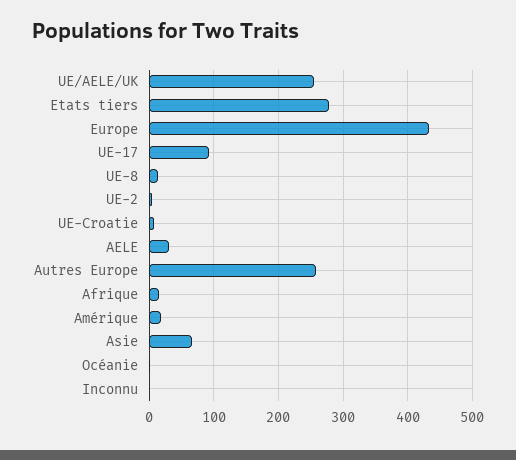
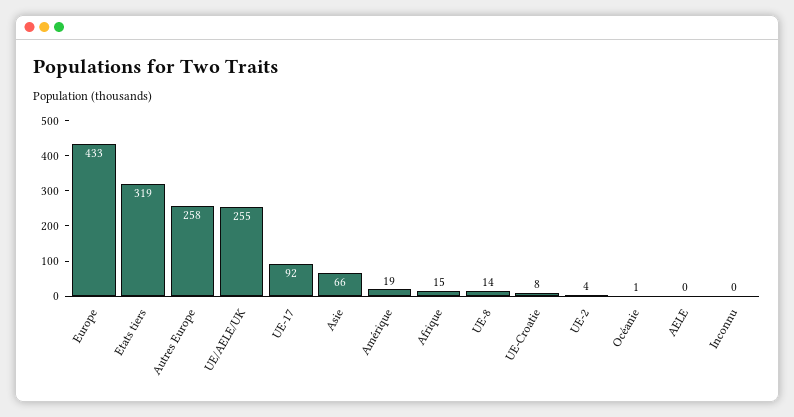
  {
    "UE/AELE/UK": 255,
-   "Etats tiers": 280,
+   "Etats tiers": 319,
    "Europe": 433,
    "UE-17": 92,
    "UE-8": 14,
    "UE-2": 4,
    "UE-Croatie": 8,
-   "AELE": 30,
+   "AELE": 0,
    "Autres Europe": 258,
    "Afrique": 15,
    "Amérique": 19,
    "Asie": 66,
    "Océanie": 1,
    "Inconnu": 0
  }

